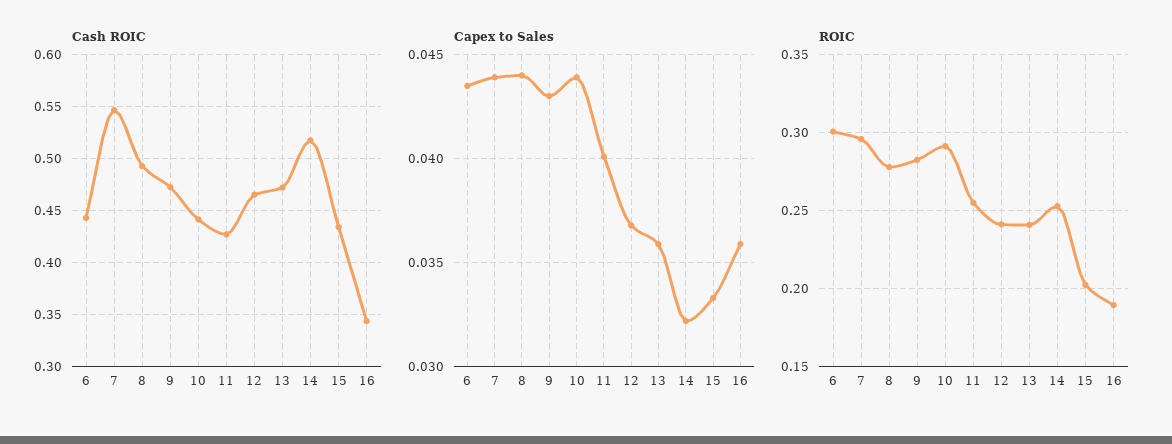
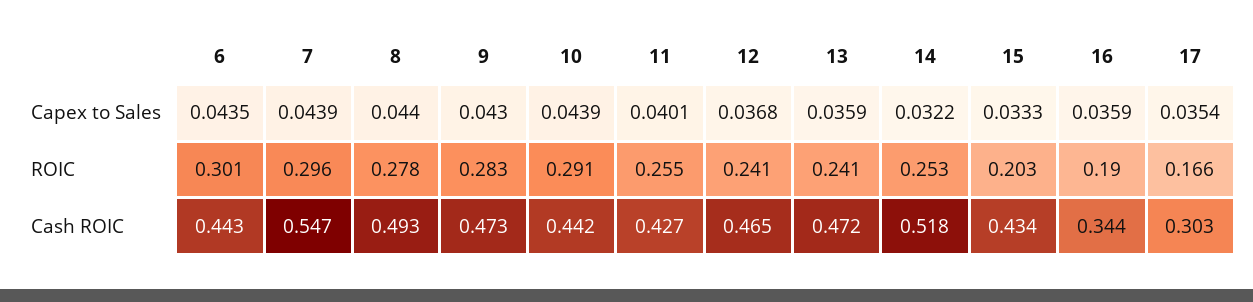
  {
    "Cash ROIC": {
      "6": 0.443,
      "7": 0.547,
      "8": 0.493,
      "9": 0.473,
      "10": 0.442,
      "11": 0.427,
      "12": 0.465,
      "13": 0.472,
      "14": 0.518,
      "15": 0.434,
-     "16": 0.344
+     "16": 0.344,
+     "17": 0.303
    },
    "Capex to Sales": {
      "6": 0.0435,
      "7": 0.0439,
      "8": 0.044,
      "9": 0.043,
      "10": 0.0439,
      "11": 0.0401,
      "12": 0.0368,
      "13": 0.0359,
      "14": 0.0322,
      "15": 0.0333,
-     "16": 0.0359
+     "16": 0.0359,
+     "17": 0.0354
    },
    "ROIC": {
      "6": 0.301,
      "7": 0.296,
      "8": 0.278,
      "9": 0.283,
      "10": 0.291,
      "11": 0.255,
      "12": 0.241,
      "13": 0.241,
      "14": 0.253,
      "15": 0.203,
-     "16": 0.19
+     "16": 0.19,
+     "17": 0.166
    }
  }

